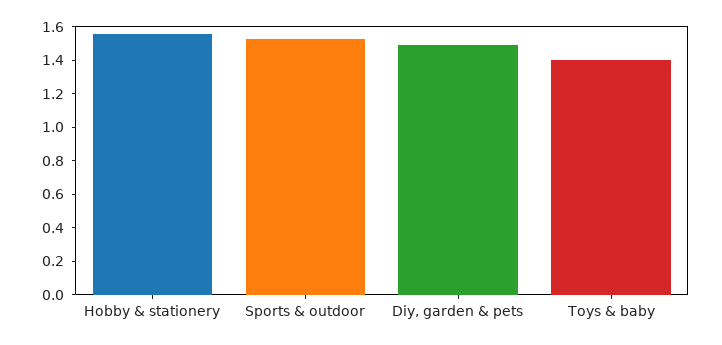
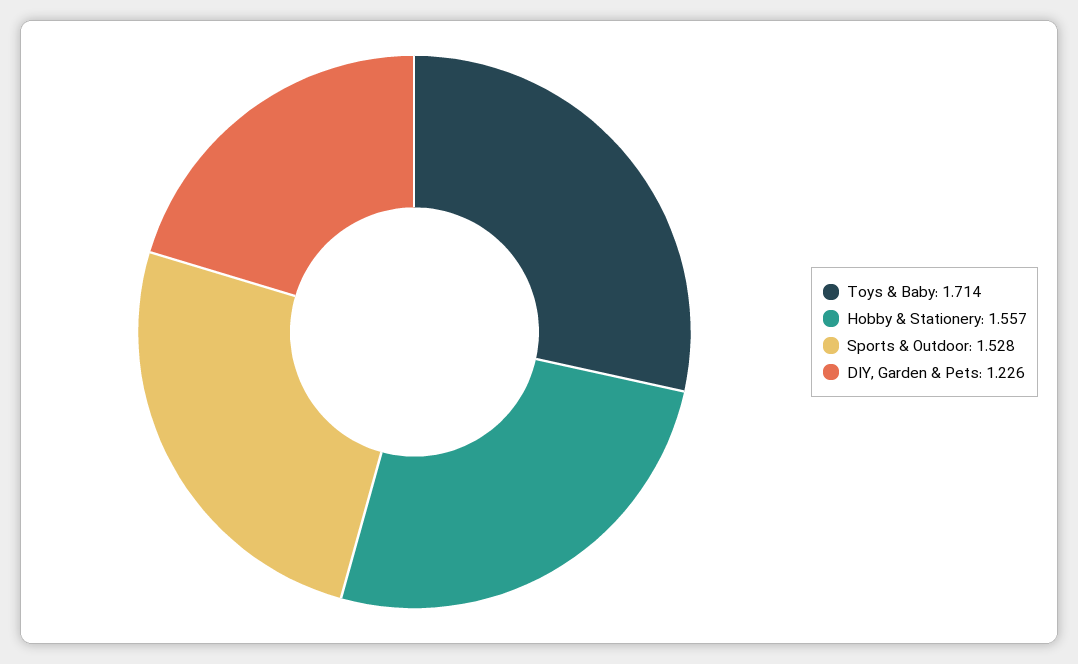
  {
    "Hobby & stationery": 1.557,
    "Sports & outdoor": 1.528,
-   "Diy, garden & pets": 1.5,
+   "Diy, garden & pets": 1.226,
-   "Toys & baby": 1.4
+   "Toys & baby": 1.714
  }

